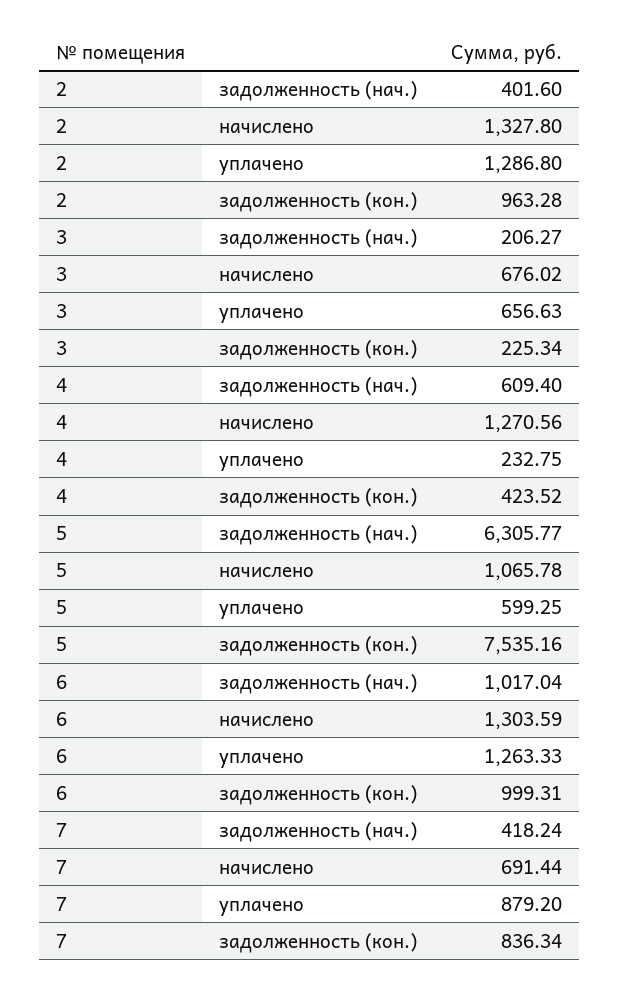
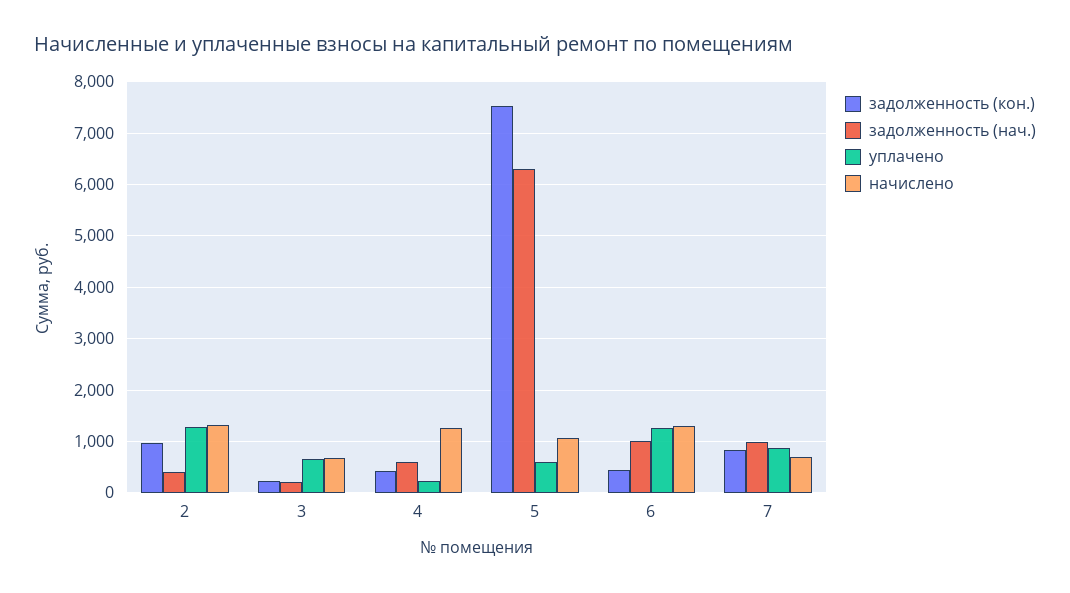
  {
    "задолженность (нач.)": {
      "2": 401.6,
      "3": 206.27,
      "4": 609.4,
      "5": 6305.77,
      "6": 1017.04,
-     "7": 418.24
+     "7": 1000
    },
    "начислено": {
      "2": 1327.8,
      "3": 676.02,
      "4": 1270.56,
      "5": 1065.78,
      "6": 1303.59,
      "7": 691.44
    },
    "уплачено": {
      "2": 1286.8,
      "3": 656.63,
      "4": 232.75,
      "5": 599.25,
      "6": 1263.33,
      "7": 879.2
    },
    "задолженность (кон.)": {
      "2": 963.28,
      "3": 225.34,
      "4": 423.52,
      "5": 7535.16,
-     "6": 999.31,
+     "6": 400,
      "7": 836.34
    }
  }

